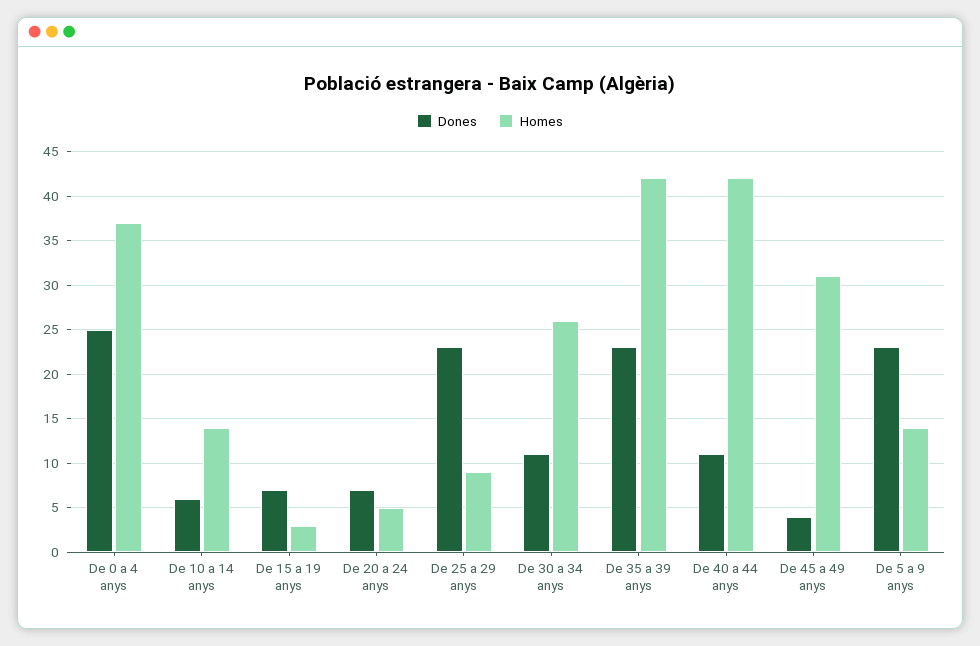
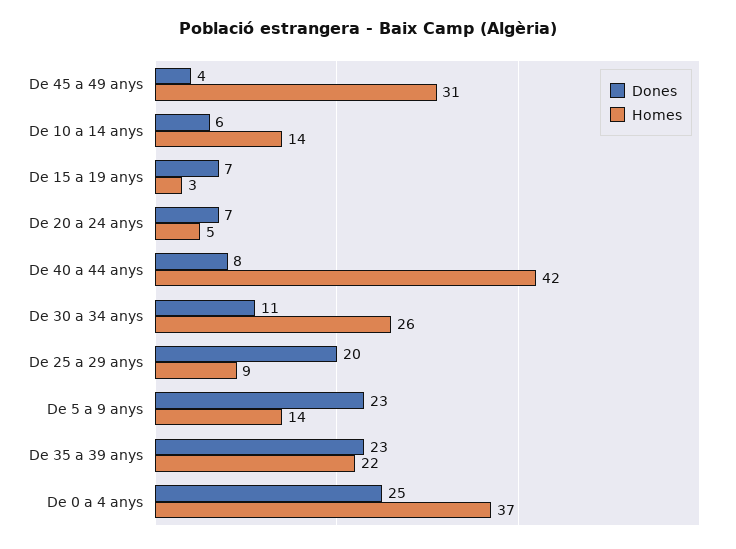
  {
    "Dones": {
      "De 0 a 4 anys": 25,
      "De 10 a 14 anys": 6,
      "De 15 a 19 anys": 7,
      "De 20 a 24 anys": 7,
-     "De 25 a 29 anys": 23,
+     "De 25 a 29 anys": 20,
      "De 30 a 34 anys": 11,
      "De 35 a 39 anys": 23,
-     "De 40 a 44 anys": 11,
+     "De 40 a 44 anys": 8,
      "De 45 a 49 anys": 4,
      "De 5 a 9 anys": 23
    },
    "Homes": {
      "De 0 a 4 anys": 37,
      "De 10 a 14 anys": 14,
      "De 15 a 19 anys": 3,
      "De 20 a 24 anys": 5,
      "De 25 a 29 anys": 9,
      "De 30 a 34 anys": 26,
-     "De 35 a 39 anys": 42,
+     "De 35 a 39 anys": 22,
      "De 40 a 44 anys": 42,
      "De 45 a 49 anys": 31,
      "De 5 a 9 anys": 14
    }
  }

